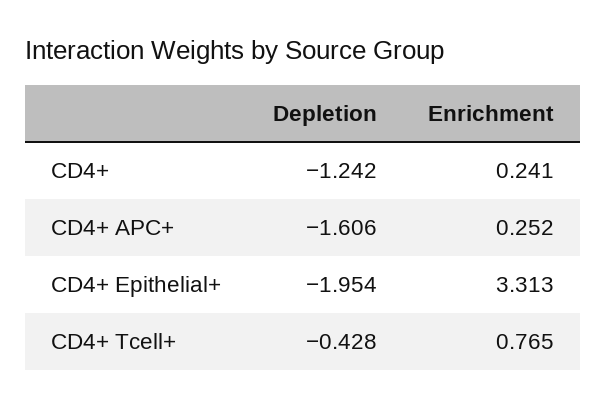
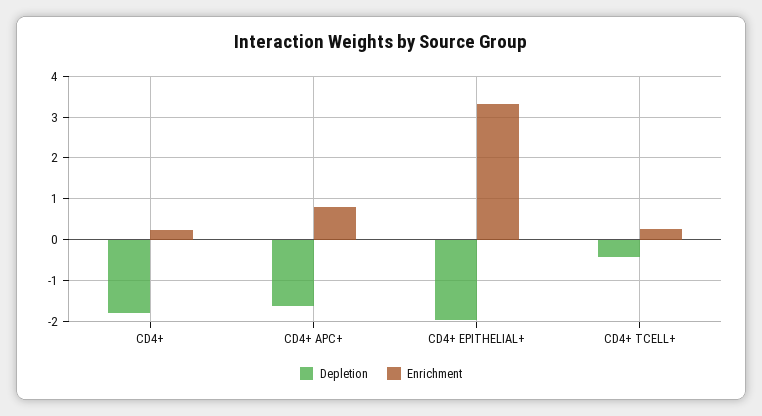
  {
    "Depletion": {
-     "CD4+": -1.242,
+     "CD4+": -1.8,
      "CD4+ APC+": -1.606,
      "CD4+ Epithelial+": -1.954,
      "CD4+ Tcell+": -0.428
    },
    "Enrichment": {
      "CD4+": 0.241,
-     "CD4+ APC+": 0.252,
+     "CD4+ APC+": 0.8,
      "CD4+ Epithelial+": 3.313,
-     "CD4+ Tcell+": 0.765
+     "CD4+ Tcell+": 0.2
    }
  }

